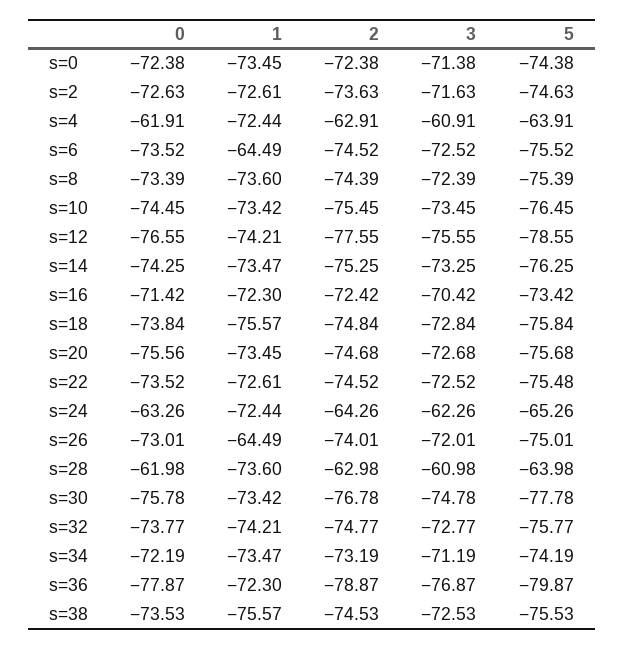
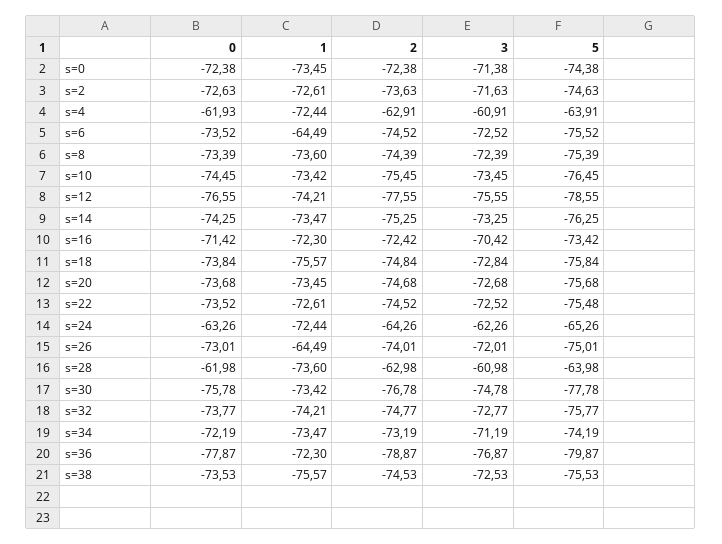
  {
    "0": {
      "s=0": -72.38,
      "s=2": -72.63,
-     "s=4": -61.91,
+     "s=4": -61.93,
      "s=6": -73.52,
      "s=8": -73.39,
      "s=10": -74.45,
      "s=12": -76.55,
      "s=14": -74.25,
      "s=16": -71.42,
      "s=18": -73.84,
-     "s=20": -75.56,
+     "s=20": -73.68,
      "s=22": -73.52,
      "s=24": -63.26,
      "s=26": -73.01,
      "s=28": -61.98,
      "s=30": -75.78,
      "s=32": -73.77,
      "s=34": -72.19,
      "s=36": -77.87,
      "s=38": -73.53
    },
    "1": {
      "s=0": -73.45,
      "s=2": -72.61,
      "s=4": -72.44,
      "s=6": -64.49,
      "s=8": -73.6,
      "s=10": -73.42,
      "s=12": -74.21,
      "s=14": -73.47,
      "s=16": -72.3,
      "s=18": -75.57,
      "s=20": -73.45,
      "s=22": -72.61,
      "s=24": -72.44,
      "s=26": -64.49,
      "s=28": -73.6,
      "s=30": -73.42,
      "s=32": -74.21,
      "s=34": -73.47,
      "s=36": -72.3,
      "s=38": -75.57
    },
    "2": {
      "s=0": -72.38,
      "s=2": -73.63,
      "s=4": -62.91,
      "s=6": -74.52,
      "s=8": -74.39,
      "s=10": -75.45,
      "s=12": -77.55,
      "s=14": -75.25,
      "s=16": -72.42,
      "s=18": -74.84,
      "s=20": -74.68,
      "s=22": -74.52,
      "s=24": -64.26,
      "s=26": -74.01,
      "s=28": -62.98,
      "s=30": -76.78,
      "s=32": -74.77,
      "s=34": -73.19,
      "s=36": -78.87,
      "s=38": -74.53
    },
    "3": {
      "s=0": -71.38,
      "s=2": -71.63,
      "s=4": -60.91,
      "s=6": -72.52,
      "s=8": -72.39,
      "s=10": -73.45,
      "s=12": -75.55,
      "s=14": -73.25,
      "s=16": -70.42,
      "s=18": -72.84,
      "s=20": -72.68,
      "s=22": -72.52,
      "s=24": -62.26,
      "s=26": -72.01,
      "s=28": -60.98,
      "s=30": -74.78,
      "s=32": -72.77,
      "s=34": -71.19,
      "s=36": -76.87,
      "s=38": -72.53
    },
    "5": {
      "s=0": -74.38,
      "s=2": -74.63,
      "s=4": -63.91,
      "s=6": -75.52,
      "s=8": -75.39,
      "s=10": -76.45,
      "s=12": -78.55,
      "s=14": -76.25,
      "s=16": -73.42,
      "s=18": -75.84,
      "s=20": -75.68,
      "s=22": -75.48,
      "s=24": -65.26,
      "s=26": -75.01,
      "s=28": -63.98,
      "s=30": -77.78,
      "s=32": -75.77,
      "s=34": -74.19,
      "s=36": -79.87,
      "s=38": -75.53
    }
  }

